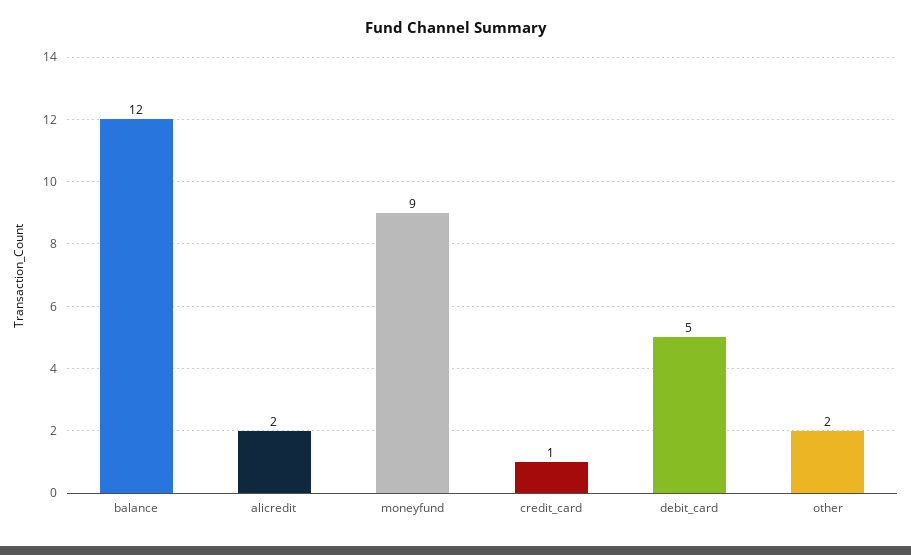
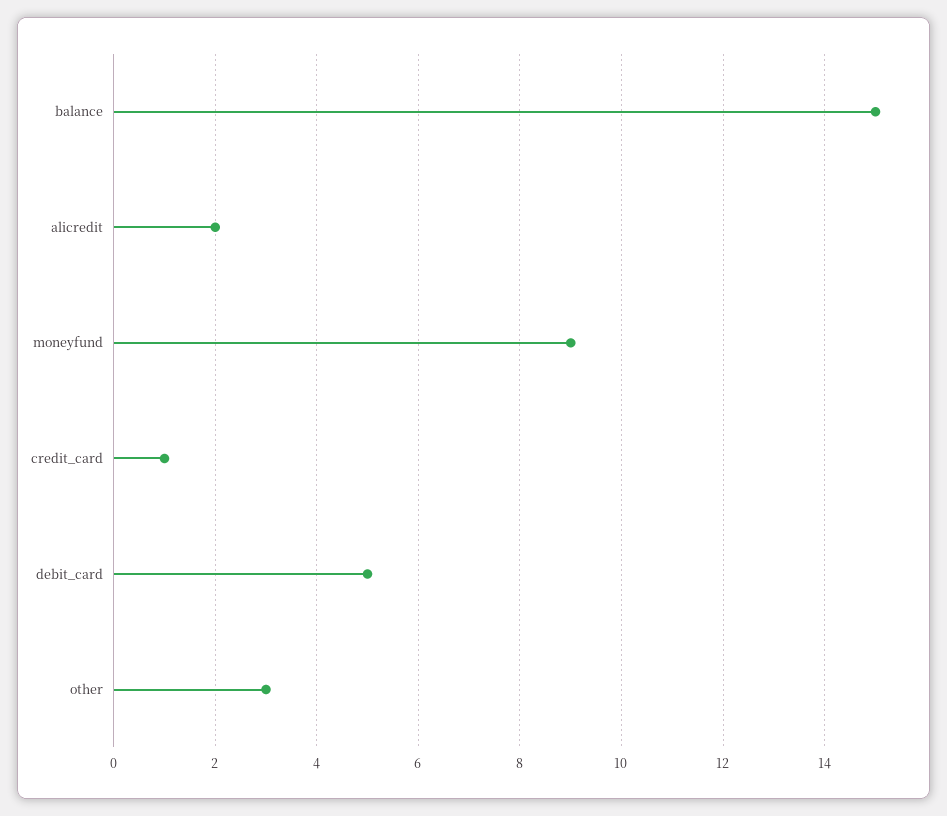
  {
-   "balance": 12,
+   "balance": 15,
    "alicredit": 2,
    "moneyfund": 9,
    "credit_card": 1,
    "debit_card": 5,
-   "other": 2
+   "other": 3
  }

